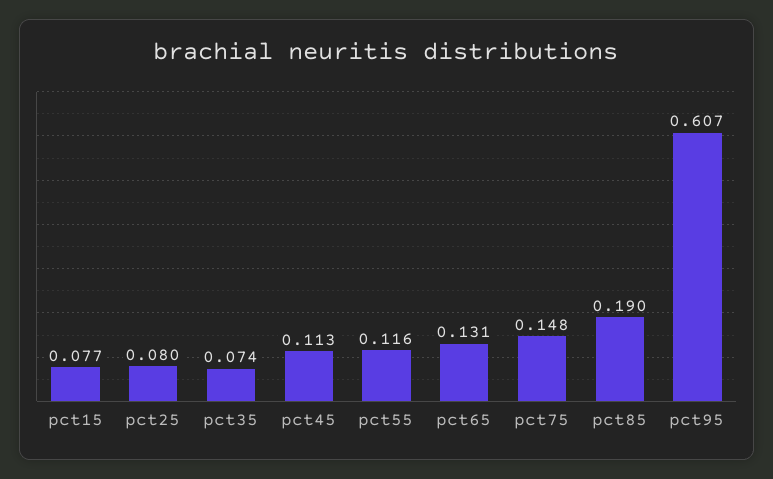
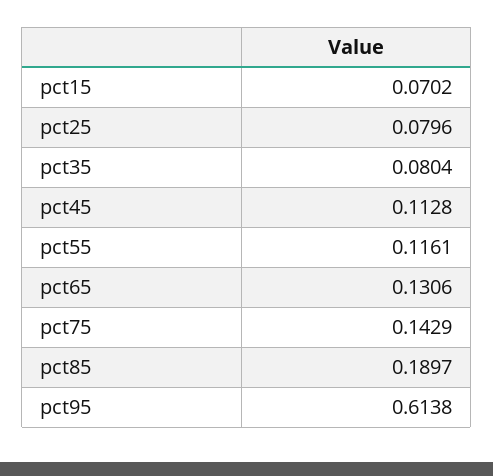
  {
-   "pct15": 0.077,
+   "pct15": 0.0702,
    "pct25": 0.0796,
-   "pct35": 0.074,
+   "pct35": 0.0804,
    "pct45": 0.1128,
    "pct55": 0.1161,
    "pct65": 0.1306,
-   "pct75": 0.148,
+   "pct75": 0.1429,
    "pct85": 0.1897,
-   "pct95": 0.607
+   "pct95": 0.6138
  }

